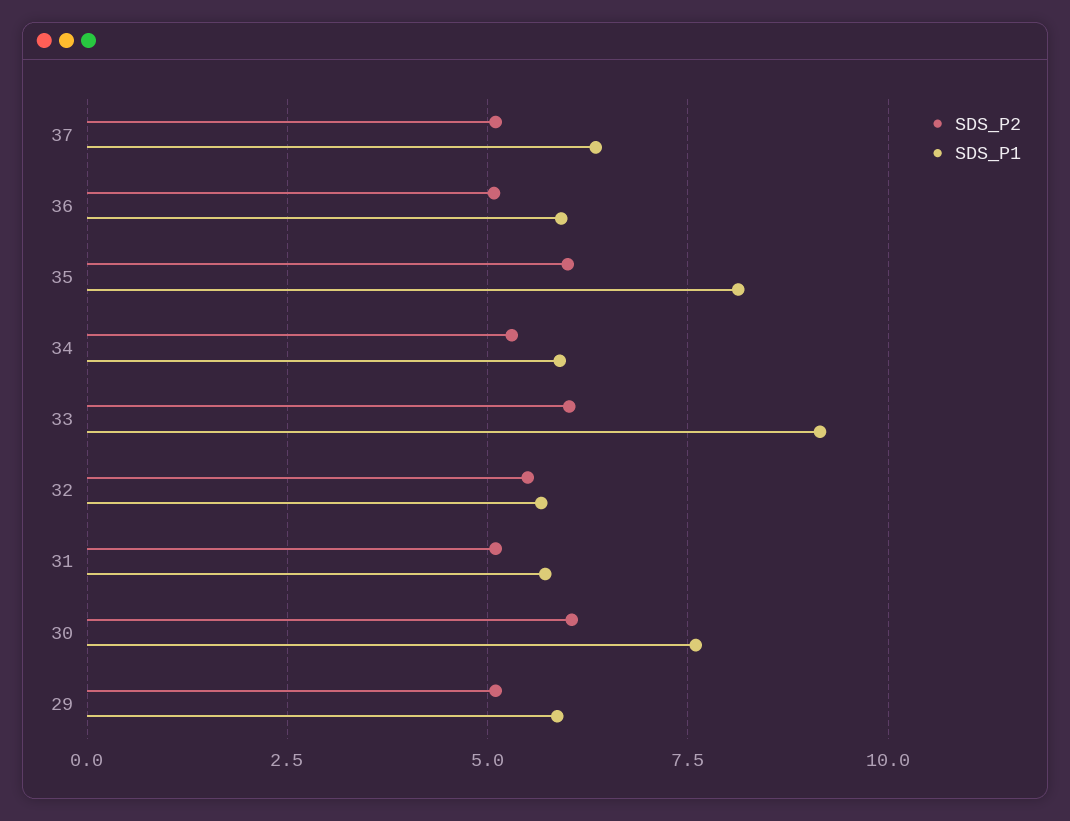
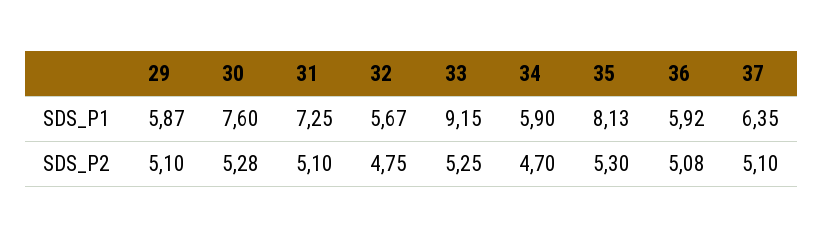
  {
    "SDS_P2": {
      "37": 5.1,
      "36": 5.08,
-     "35": 6,
+     "35": 5.3,
-     "34": 5.25,
+     "34": 4.7,
-     "33": 6,
+     "33": 5.25,
-     "32": 5.5,
+     "32": 4.75,
      "31": 5.1,
-     "30": 6,
+     "30": 5.28,
      "29": 5.1
    },
    "SDS_P1": {
      "37": 6.35,
      "36": 5.92,
      "35": 8.13,
      "34": 5.9,
      "33": 9.15,
      "32": 5.67,
-     "31": 5.75,
+     "31": 7.25,
      "30": 7.6,
      "29": 5.87
    }
  }

